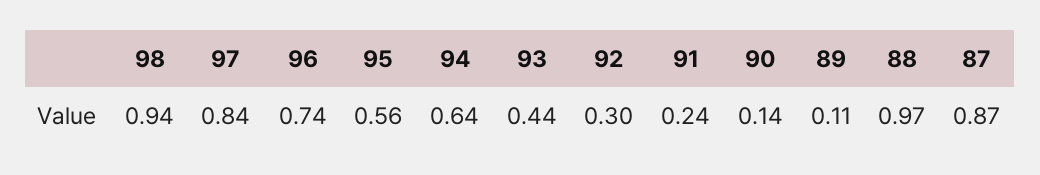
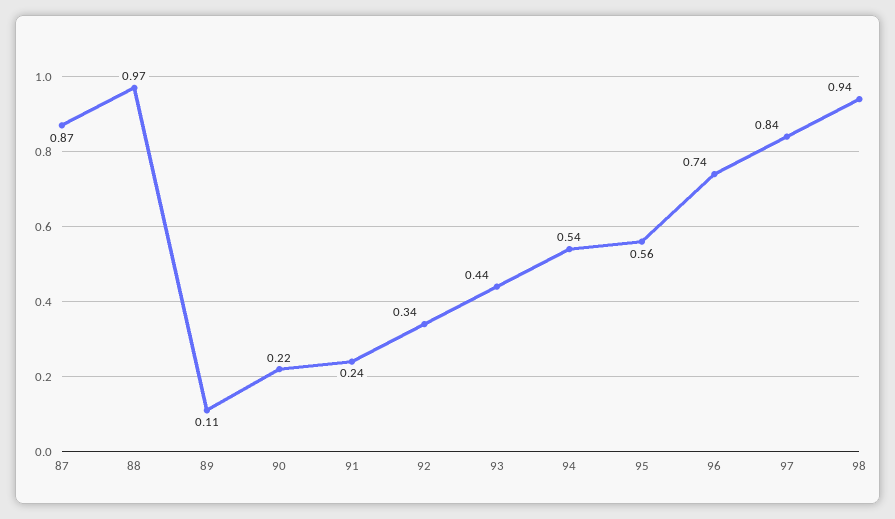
  {
    "98": 0.94,
    "97": 0.84,
    "96": 0.74,
    "95": 0.56,
-   "94": 0.64,
+   "94": 0.54,
    "93": 0.44,
-   "92": 0.3,
+   "92": 0.34,
    "91": 0.24,
-   "90": 0.14,
+   "90": 0.22,
    "89": 0.11,
    "88": 0.97,
    "87": 0.87
  }

